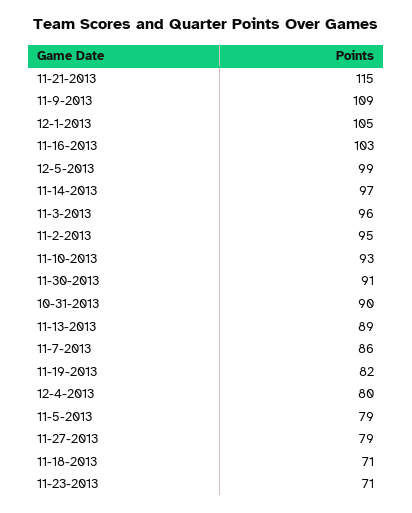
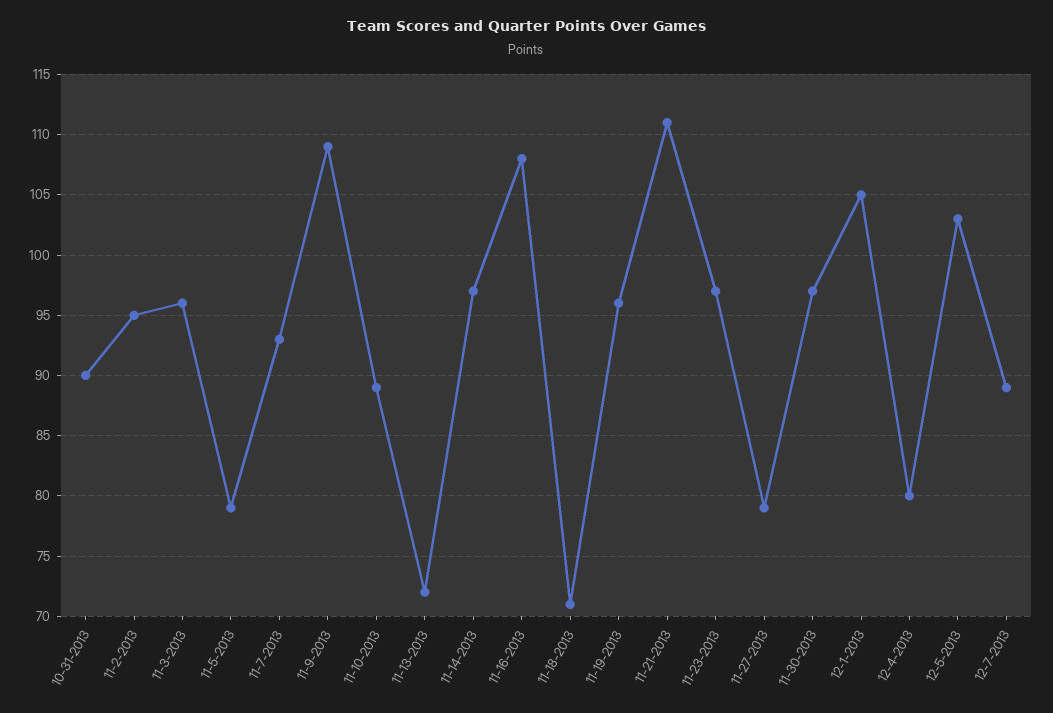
  {
-   "11-21-2013": 115,
+   "11-21-2013": 111,
    "11-9-2013": 109,
    "12-1-2013": 105,
-   "11-16-2013": 103,
+   "11-16-2013": 108,
-   "12-5-2013": 99,
+   "12-5-2013": 103,
    "11-14-2013": 97,
    "11-3-2013": 96,
    "11-2-2013": 95,
-   "11-10-2013": 93,
+   "11-10-2013": 89,
-   "11-30-2013": 91,
+   "11-30-2013": 97,
    "10-31-2013": 90,
-   "11-13-2013": 89,
+   "11-13-2013": 72,
-   "11-7-2013": 86,
+   "11-7-2013": 93,
-   "11-19-2013": 82,
+   "11-19-2013": 96,
    "12-4-2013": 80,
    "11-5-2013": 79,
    "11-27-2013": 79,
    "11-18-2013": 71,
-   "11-23-2013": 71
+   "11-23-2013": 97,
+   "12-7-2013": 89
  }

